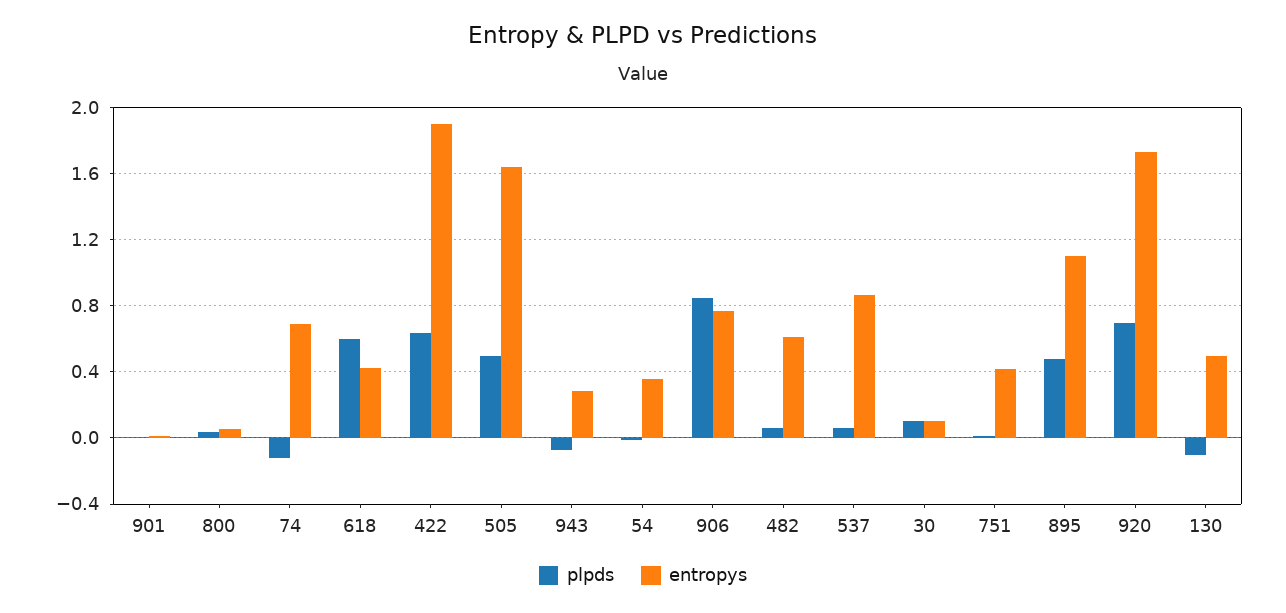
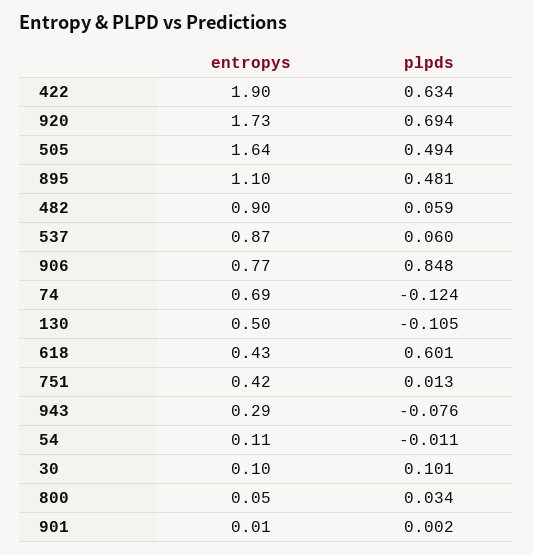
  {
    "plpds": {
      "901": 0.002,
      "800": 0.034,
      "74": -0.124,
      "618": 0.601,
      "422": 0.634,
      "505": 0.494,
      "943": -0.076,
      "54": -0.011,
      "906": 0.848,
      "482": 0.059,
      "537": 0.06,
      "30": 0.101,
      "751": 0.013,
      "895": 0.481,
      "920": 0.694,
      "130": -0.105
    },
    "entropys": {
      "901": 0.01,
      "800": 0.05,
      "74": 0.69,
      "618": 0.43,
      "422": 1.9,
      "505": 1.64,
      "943": 0.29,
-     "54": 0.35,
+     "54": 0.11,
      "906": 0.77,
-     "482": 0.6,
+     "482": 0.9,
      "537": 0.87,
      "30": 0.1,
      "751": 0.42,
      "895": 1.1,
      "920": 1.73,
      "130": 0.5
    }
  }

